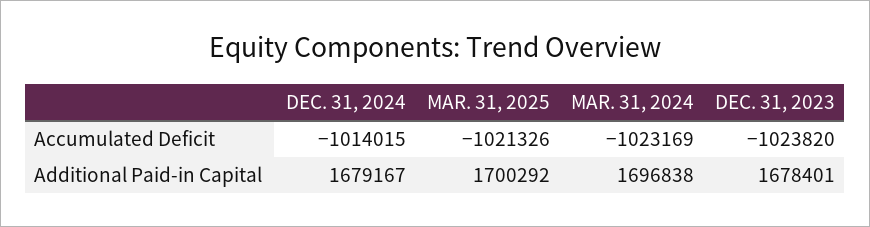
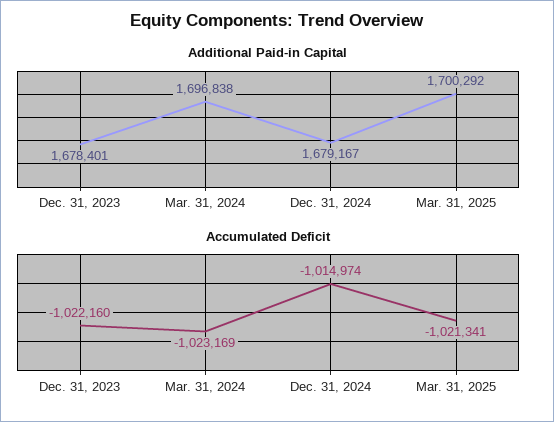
  {
    "Accumulated Deficit": {
-     "DEC. 31, 2024": -1014015,
+     "DEC. 31, 2024": -1014974,
-     "MAR. 31, 2025": -1021326,
+     "MAR. 31, 2025": -1021341,
      "MAR. 31, 2024": -1023169,
-     "DEC. 31, 2023": -1023820
+     "DEC. 31, 2023": -1022160
    },
    "Additional Paid-in Capital": {
      "DEC. 31, 2024": 1679167,
      "MAR. 31, 2025": 1700292,
      "MAR. 31, 2024": 1696838,
      "DEC. 31, 2023": 1678401
    }
  }

